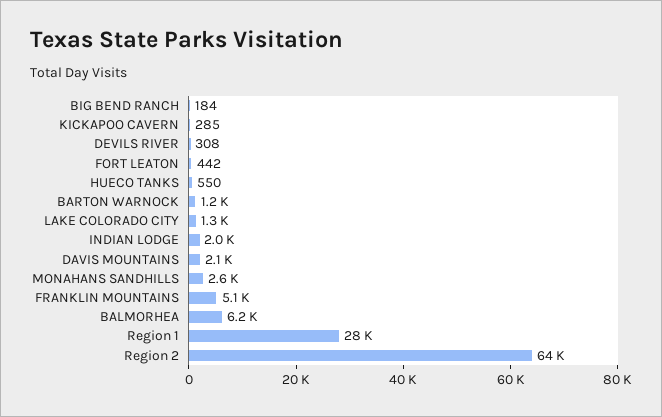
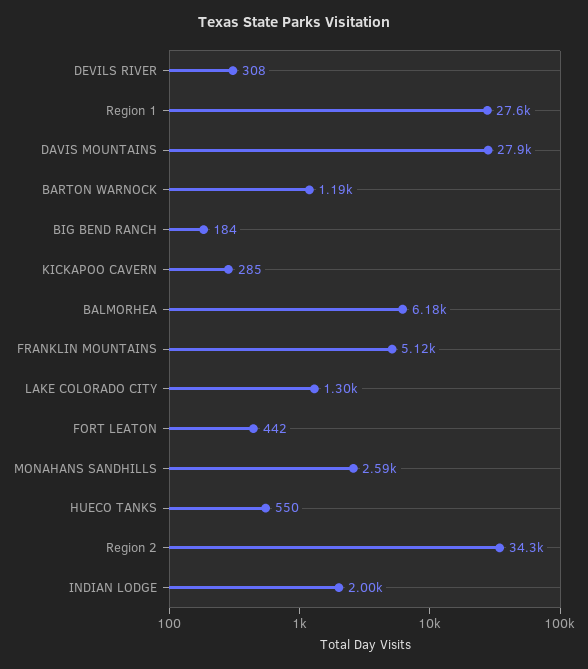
  {
    "BIG BEND RANCH": 184,
    "KICKAPOO CAVERN": 285,
    "DEVILS RIVER": 308,
    "FORT LEATON": 442,
    "HUECO TANKS": 550,
    "BARTON WARNOCK": 1190,
    "LAKE COLORADO CITY": 1300,
    "INDIAN LODGE": 2000,
-   "DAVIS MOUNTAINS": 2100,
+   "DAVIS MOUNTAINS": 27900,
    "MONAHANS SANDHILLS": 2590,
    "FRANKLIN MOUNTAINS": 5120,
    "BALMORHEA": 6180,
    "Region 1": 27600,
-   "Region 2": 64000
+   "Region 2": 34300
  }

